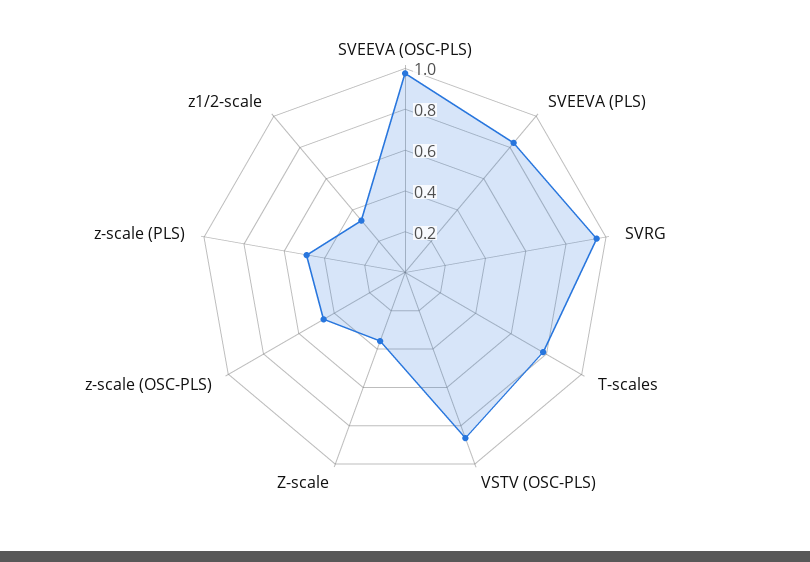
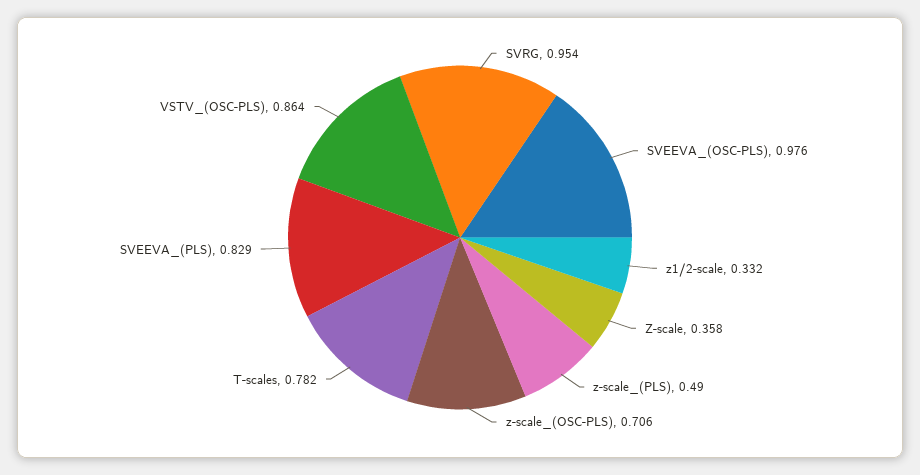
  {
    "SVEEVA (OSC-PLS)": 0.976,
    "SVEEVA (PLS)": 0.829,
    "SVRG": 0.954,
    "T-scales": 0.782,
    "VSTV (OSC-PLS)": 0.864,
    "Z-scale": 0.358,
-   "z-scale (OSC-PLS)": 0.45,
+   "z-scale (OSC-PLS)": 0.706,
    "z-scale (PLS)": 0.49,
    "z1/2-scale": 0.332
  }

